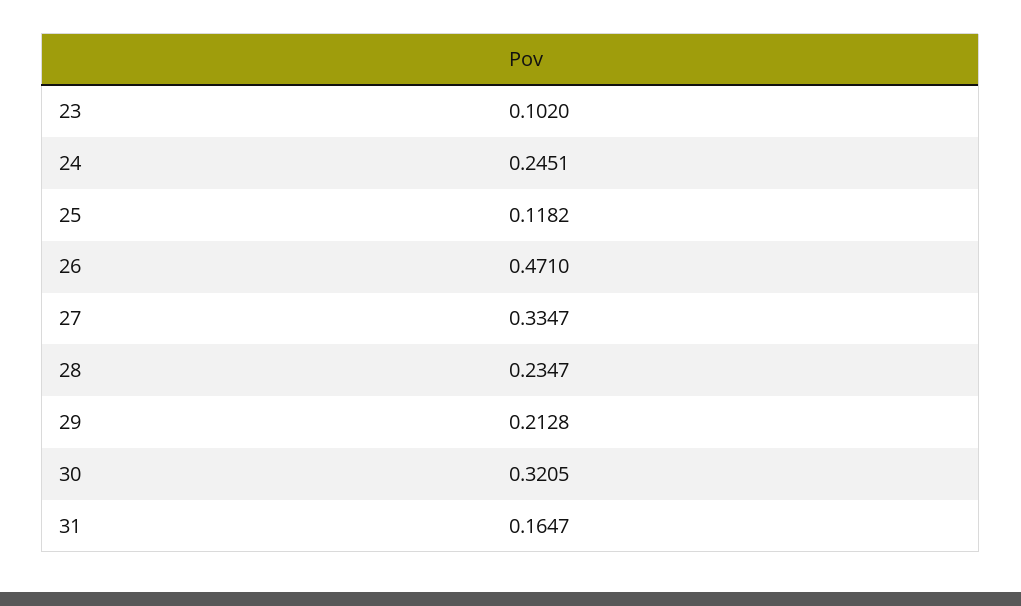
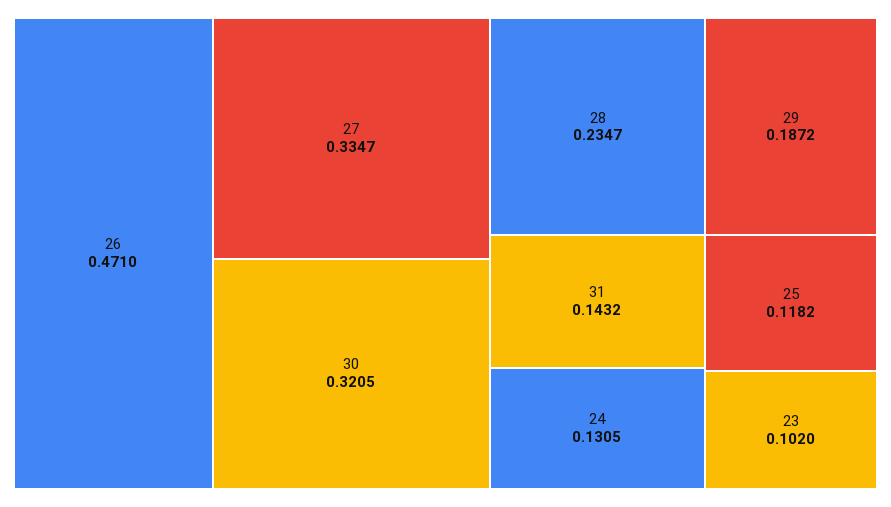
  {
    "23": 0.102,
-   "24": 0.2451,
+   "24": 0.1305,
    "25": 0.1182,
    "26": 0.471,
    "27": 0.3347,
    "28": 0.2347,
-   "29": 0.2128,
+   "29": 0.1872,
    "30": 0.3205,
-   "31": 0.1647
+   "31": 0.1432
  }

